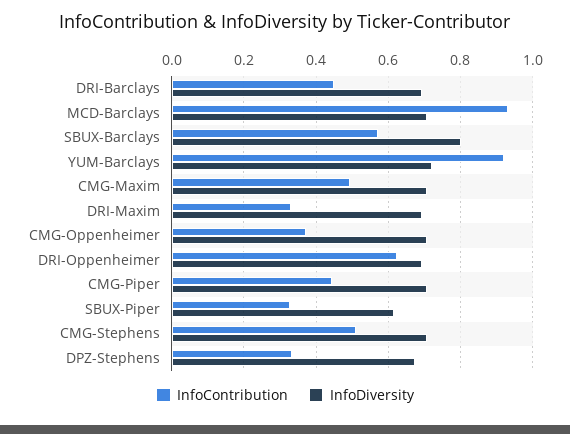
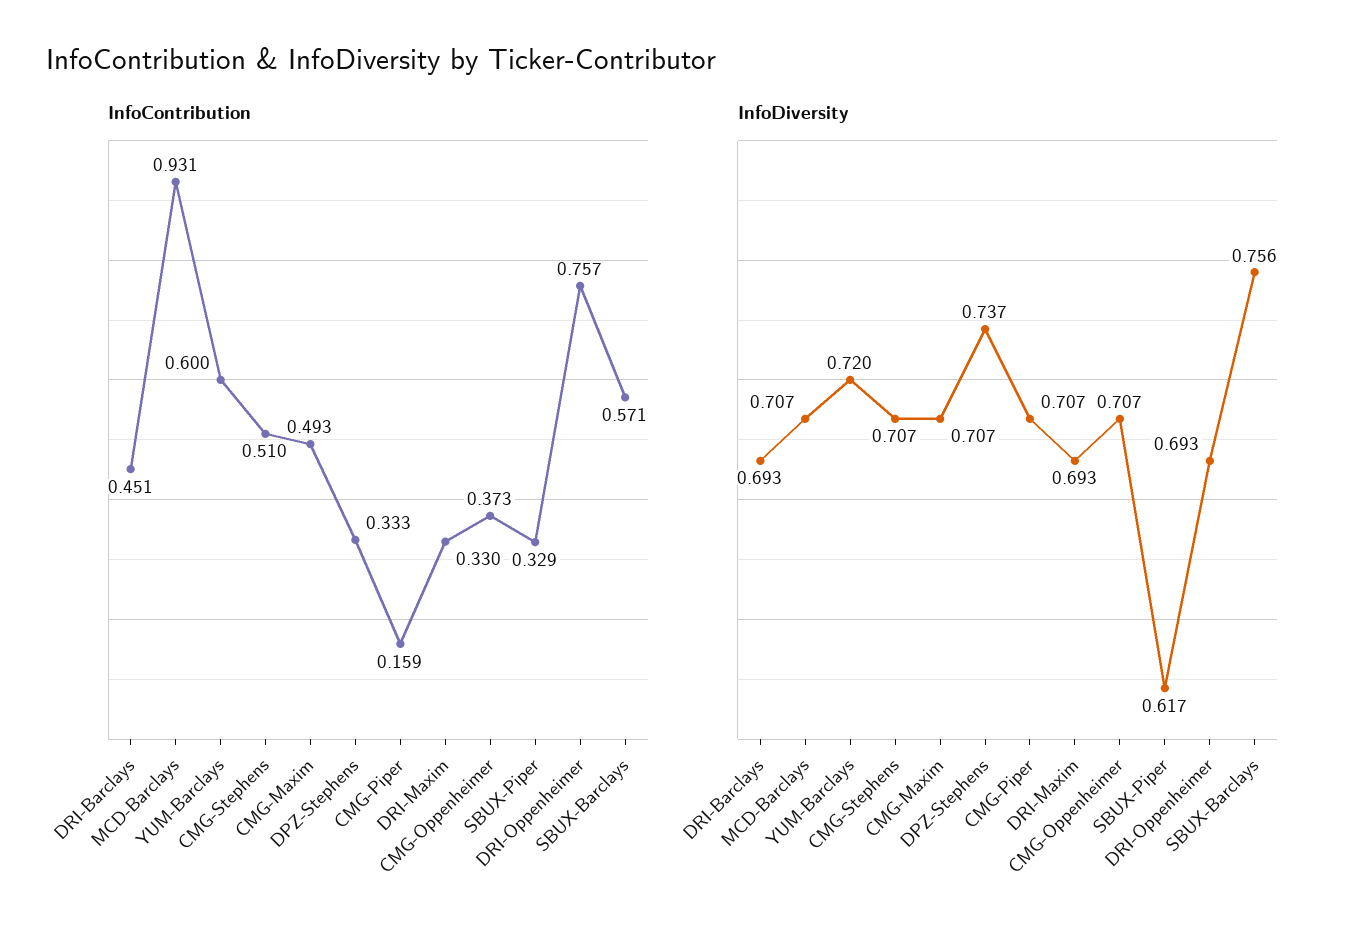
  {
    "InfoContribution": {
      "DRI-Barclays": 0.451,
      "MCD-Barclays": 0.931,
      "SBUX-Barclays": 0.571,
-     "YUM-Barclays": 0.92,
+     "YUM-Barclays": 0.6,
      "CMG-Maxim": 0.493,
      "DRI-Maxim": 0.33,
      "CMG-Oppenheimer": 0.373,
-     "DRI-Oppenheimer": 0.62,
+     "DRI-Oppenheimer": 0.757,
-     "CMG-Piper": 0.44,
+     "CMG-Piper": 0.159,
      "SBUX-Piper": 0.329,
      "CMG-Stephens": 0.51,
      "DPZ-Stephens": 0.333
    },
    "InfoDiversity": {
      "DRI-Barclays": 0.693,
      "MCD-Barclays": 0.707,
-     "SBUX-Barclays": 0.8,
+     "SBUX-Barclays": 0.756,
      "YUM-Barclays": 0.72,
      "CMG-Maxim": 0.707,
      "DRI-Maxim": 0.693,
      "CMG-Oppenheimer": 0.707,
      "DRI-Oppenheimer": 0.693,
      "CMG-Piper": 0.707,
      "SBUX-Piper": 0.617,
      "CMG-Stephens": 0.707,
-     "DPZ-Stephens": 0.68
+     "DPZ-Stephens": 0.737
    }
  }

